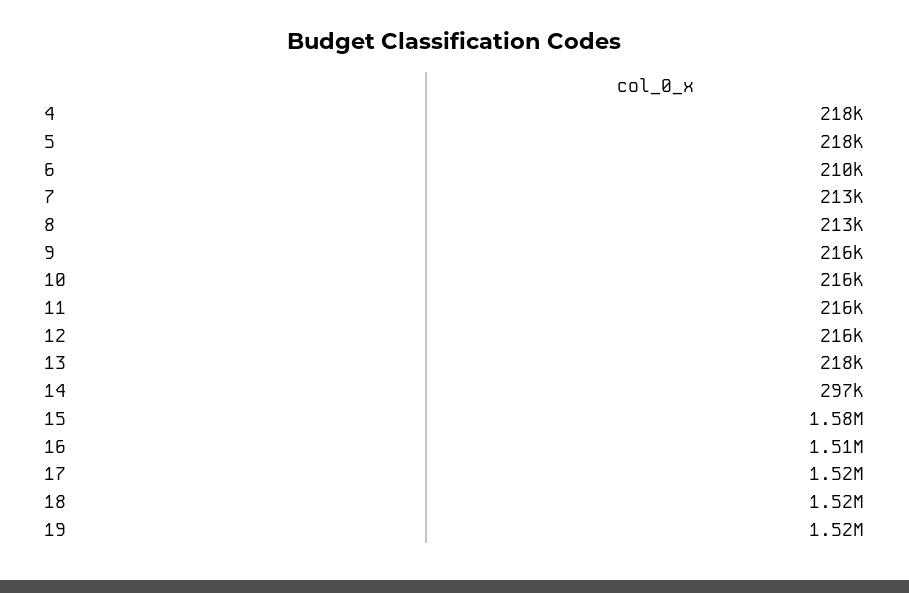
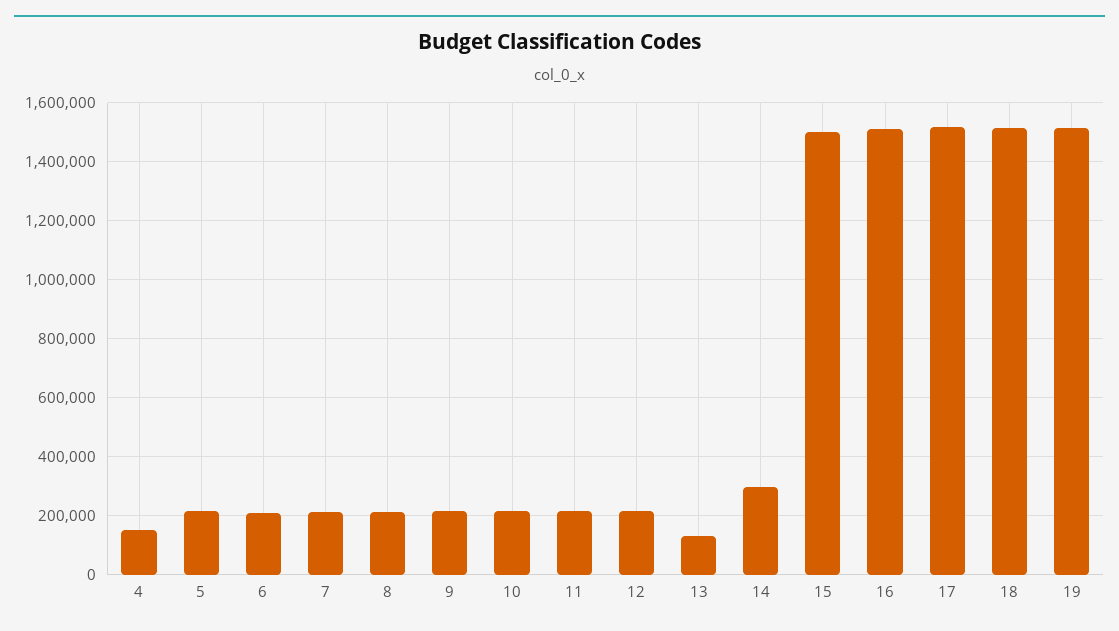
  {
-   "4": 218000,
+   "4": 150000,
    "5": 218000,
    "6": 210000,
    "7": 213000,
    "8": 213000,
    "9": 216000,
    "10": 216000,
    "11": 216000,
    "12": 216000,
-   "13": 218000,
+   "13": 125000,
    "14": 297000,
-   "15": 1580000,
+   "15": 1500000,
    "16": 1510000,
    "17": 1520000,
    "18": 1520000,
    "19": 1520000
  }

